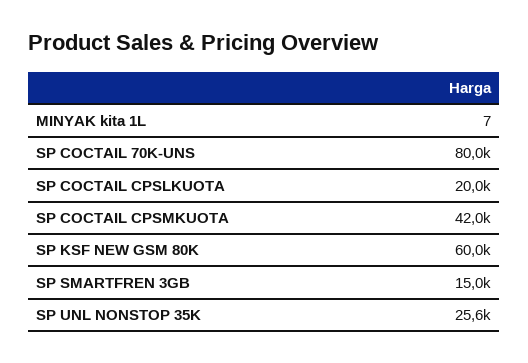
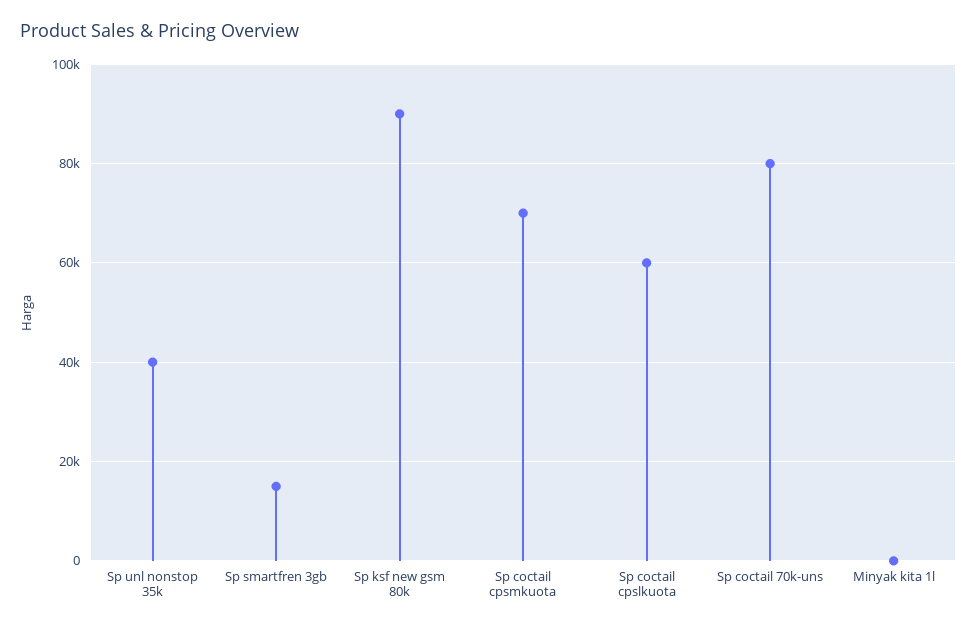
  {
    "MINYAK kita 1L": 7,
    "SP COCTAIL 70K-UNS": 80000,
-   "SP COCTAIL CPSLKUOTA": 20000,
+   "SP COCTAIL CPSLKUOTA": 60000,
-   "SP COCTAIL CPSMKUOTA": 42000,
+   "SP COCTAIL CPSMKUOTA": 70000,
-   "SP KSF NEW GSM 80K": 60000,
+   "SP KSF NEW GSM 80K": 90000,
    "SP SMARTFREN 3GB": 15000,
-   "SP UNL NONSTOP 35K": 25600
+   "SP UNL NONSTOP 35K": 40000
  }

